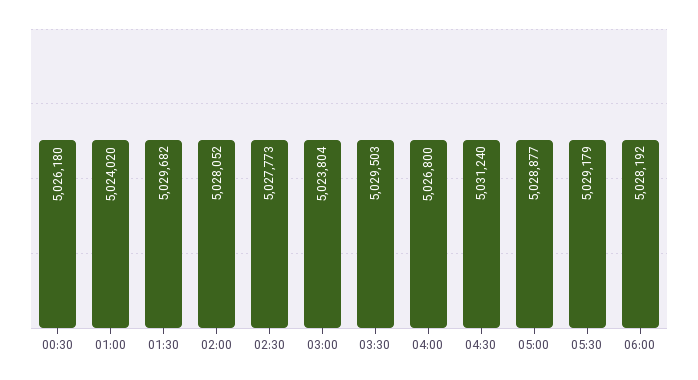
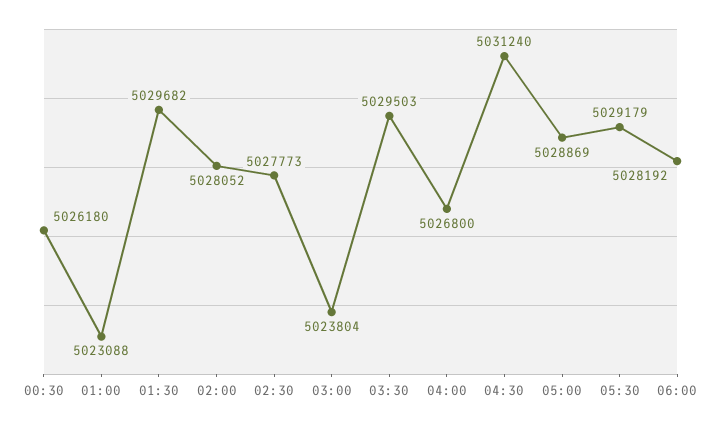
  {
    "00:30": 5026180,
-   "01:00": 5024020,
+   "01:00": 5023088,
    "01:30": 5029682,
    "02:00": 5028052,
    "02:30": 5027773,
    "03:00": 5023804,
    "03:30": 5029503,
    "04:00": 5026800,
    "04:30": 5031240,
-   "05:00": 5028877,
+   "05:00": 5028869,
    "05:30": 5029179,
    "06:00": 5028192
  }

